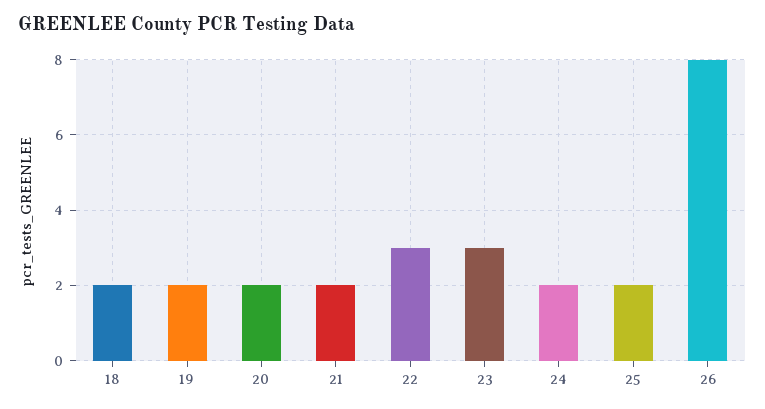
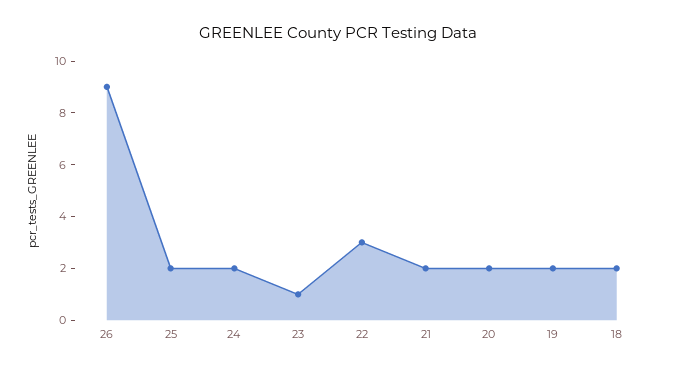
  {
    "18": 2,
    "19": 2,
    "20": 2,
    "21": 2,
    "22": 3,
-   "23": 3,
+   "23": 1,
    "24": 2,
    "25": 2,
-   "26": 8
+   "26": 9
  }

